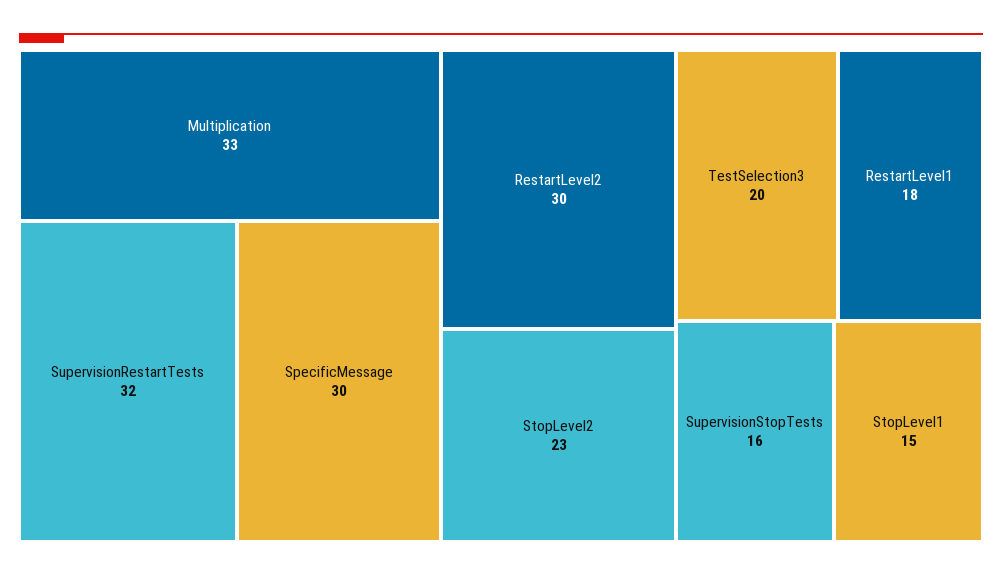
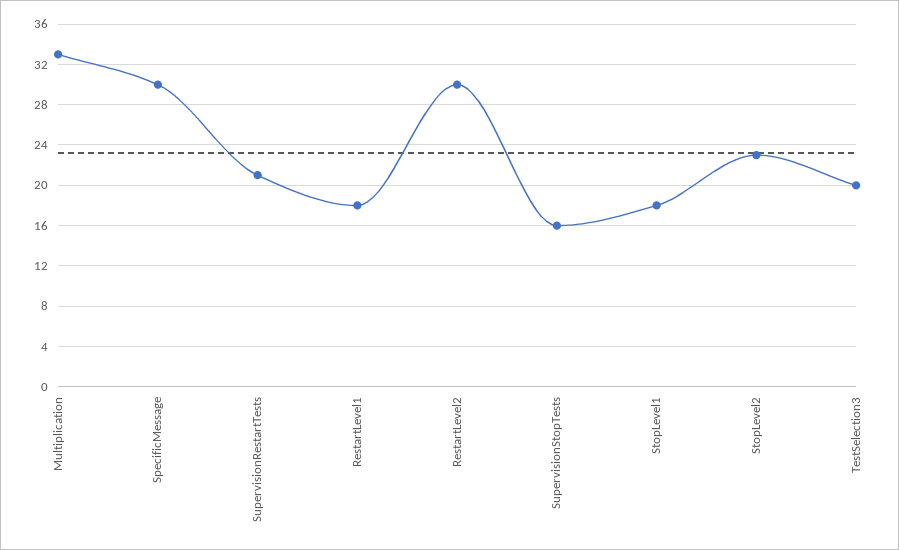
  {
    "Multiplication": 33,
-   "SupervisionRestartTests": 32,
+   "SupervisionRestartTests": 21,
    "SpecificMessage": 30,
    "RestartLevel2": 30,
    "StopLevel2": 23,
    "TestSelection3": 20,
    "RestartLevel1": 18,
    "SupervisionStopTests": 16,
-   "StopLevel1": 15
+   "StopLevel1": 18
  }

